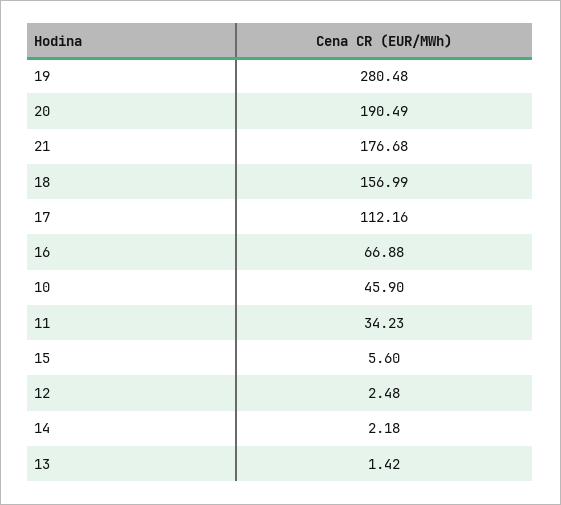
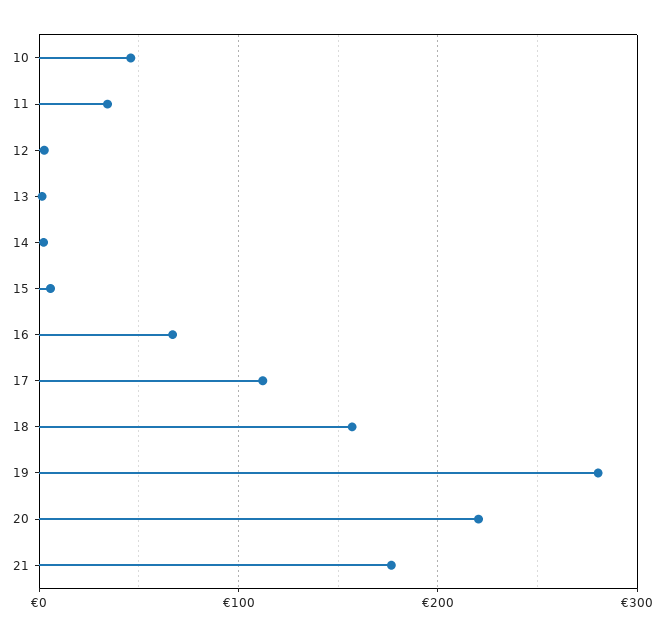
  {
    "19": 280.48,
-   "20": 190.49,
+   "20": 220,
    "21": 176.68,
    "18": 156.99,
    "17": 112.16,
    "16": 66.88,
    "10": 45.9,
    "11": 34.23,
    "15": 5.6,
    "12": 2.48,
    "14": 2.18,
    "13": 1.42
  }

